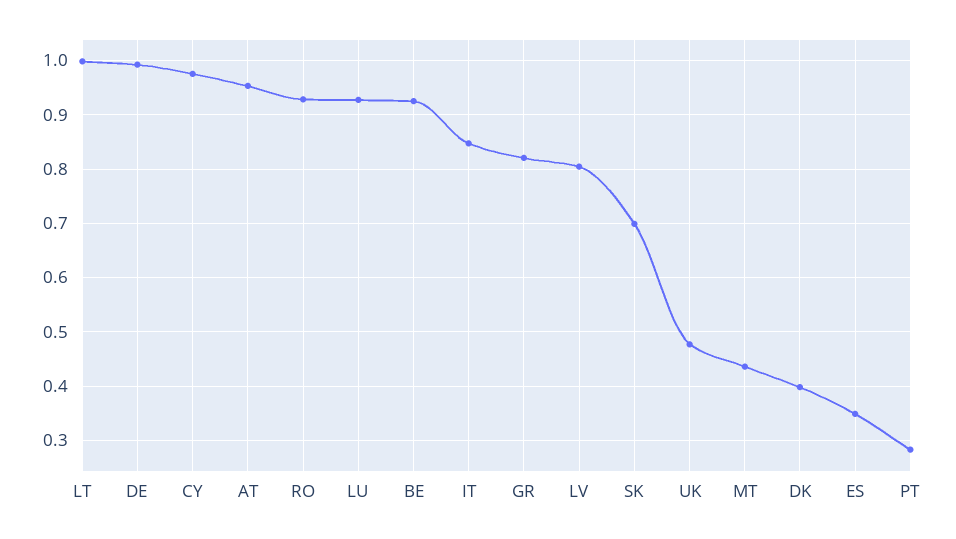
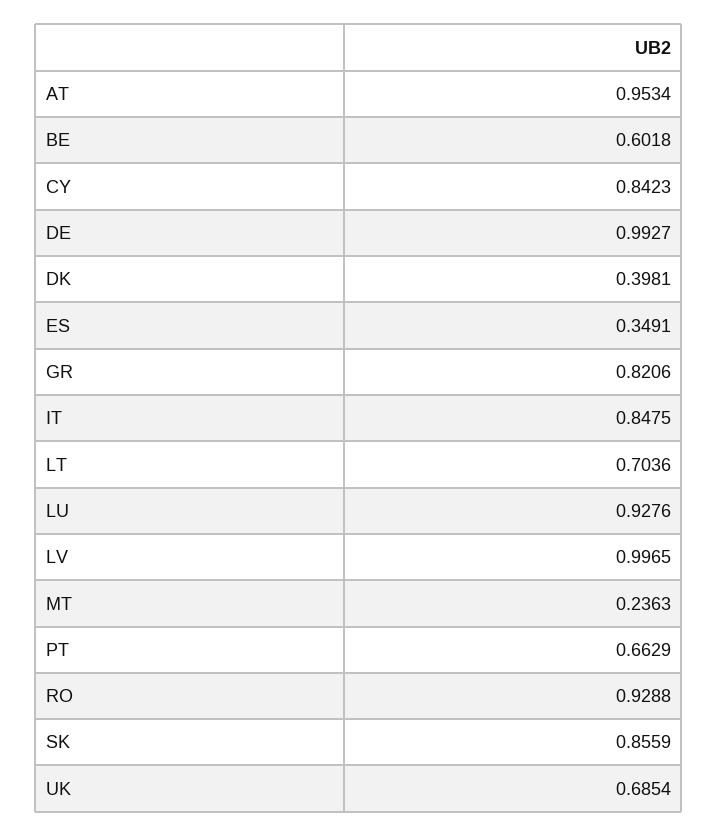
  {
-   "LT": 1,
+   "LT": 0.7036,
    "DE": 0.9927,
-   "CY": 0.98,
+   "CY": 0.8423,
    "AT": 0.9534,
    "RO": 0.9288,
    "LU": 0.9276,
-   "BE": 0.92,
+   "BE": 0.6018,
    "IT": 0.8475,
    "GR": 0.8206,
-   "LV": 0.8,
+   "LV": 0.9965,
-   "SK": 0.7,
+   "SK": 0.8559,
-   "UK": 0.48,
+   "UK": 0.6854,
-   "MT": 0.44,
+   "MT": 0.2363,
    "DK": 0.3981,
    "ES": 0.3491,
-   "PT": 0.28
+   "PT": 0.6629
  }

